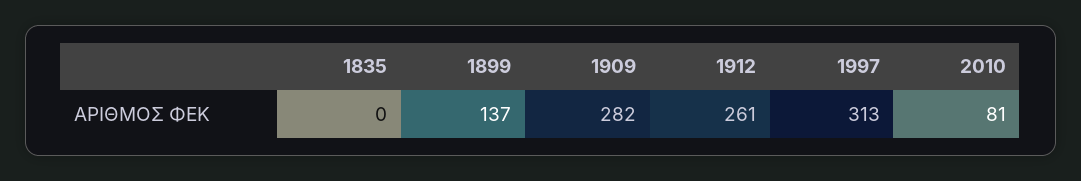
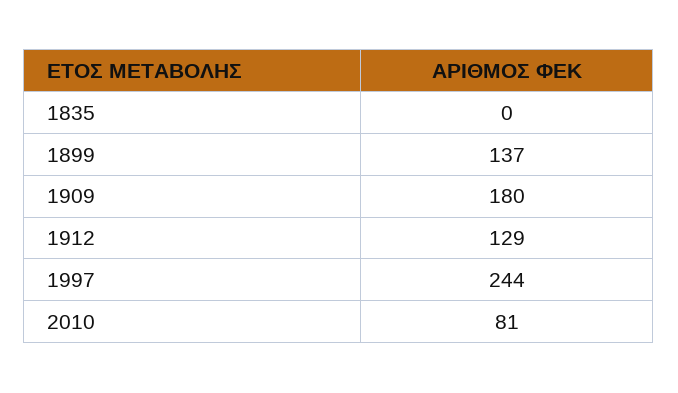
  {
    "1835": 0,
    "1899": 137,
-   "1909": 282,
+   "1909": 180,
-   "1912": 261,
+   "1912": 129,
-   "1997": 313,
+   "1997": 244,
    "2010": 81
  }

